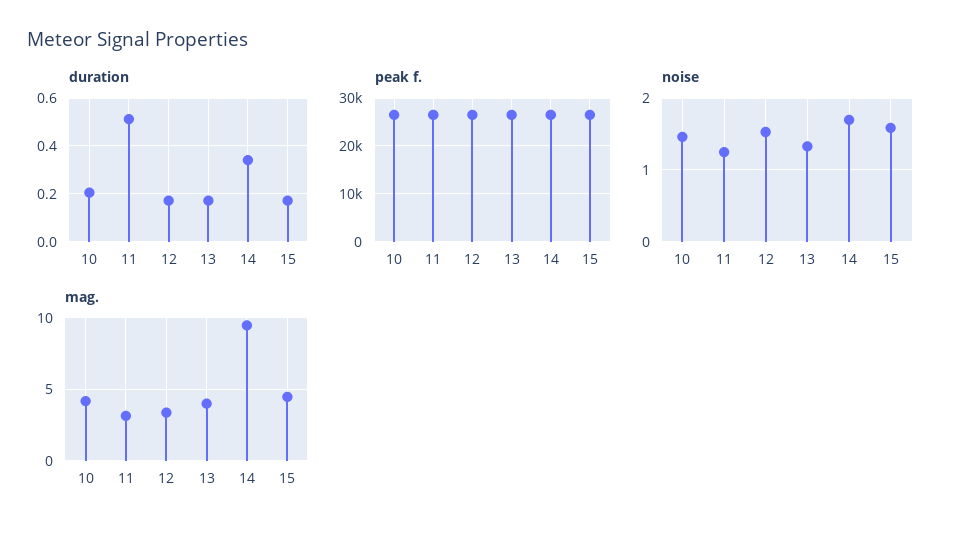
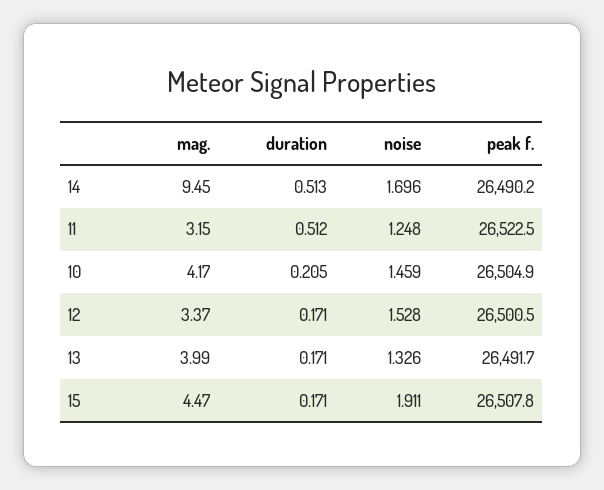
  {
    "duration": {
      "10": 0.205,
      "11": 0.512,
      "12": 0.171,
      "13": 0.171,
-     "14": 0.35,
+     "14": 0.513,
      "15": 0.171
    },
    "peak f.": {
      "10": 26504.9,
      "11": 26522.5,
      "12": 26500.5,
      "13": 26491.7,
      "14": 26490.2,
      "15": 26507.8
    },
    "noise": {
      "10": 1.459,
      "11": 1.248,
      "12": 1.528,
      "13": 1.326,
      "14": 1.696,
-     "15": 1.6
+     "15": 1.911
    },
    "mag.": {
      "10": 4.17,
      "11": 3.15,
      "12": 3.37,
      "13": 3.99,
      "14": 9.45,
      "15": 4.47
    }
  }

